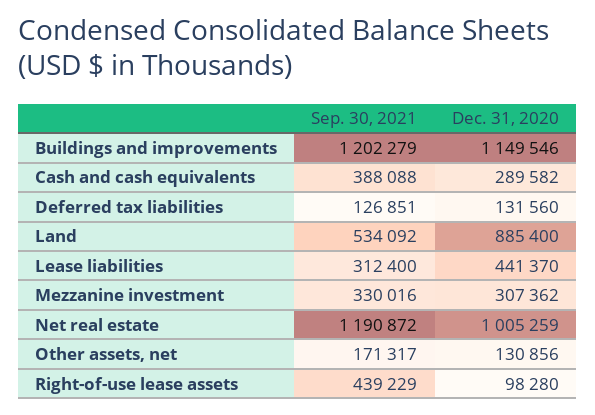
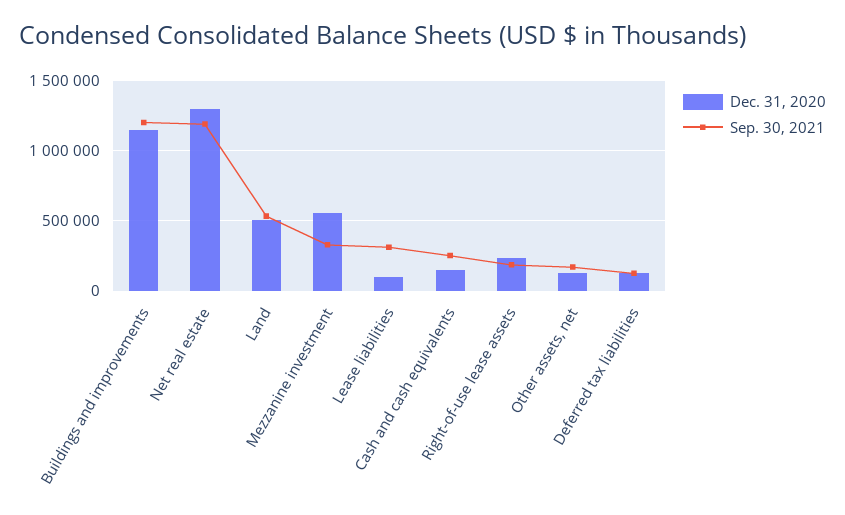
  {
    "Sep. 30, 2021": {
      "Buildings and improvements": 1202279,
-     "Cash and cash equivalents": 388088,
+     "Cash and cash equivalents": 250000,
      "Deferred tax liabilities": 126851,
      "Land": 534092,
      "Lease liabilities": 312400,
      "Mezzanine investment": 330016,
      "Net real estate": 1190872,
      "Other assets, net": 171317,
-     "Right-of-use lease assets": 439229
+     "Right-of-use lease assets": 200000
    },
    "Dec. 31, 2020": {
      "Buildings and improvements": 1149546,
-     "Cash and cash equivalents": 289582,
+     "Cash and cash equivalents": 150000,
      "Deferred tax liabilities": 131560,
-     "Land": 885400,
+     "Land": 500000,
-     "Lease liabilities": 441370,
+     "Lease liabilities": 100000,
-     "Mezzanine investment": 307362,
+     "Mezzanine investment": 550000,
-     "Net real estate": 1005259,
+     "Net real estate": 1300000,
      "Other assets, net": 130856,
-     "Right-of-use lease assets": 98280
+     "Right-of-use lease assets": 250000
    }
  }

